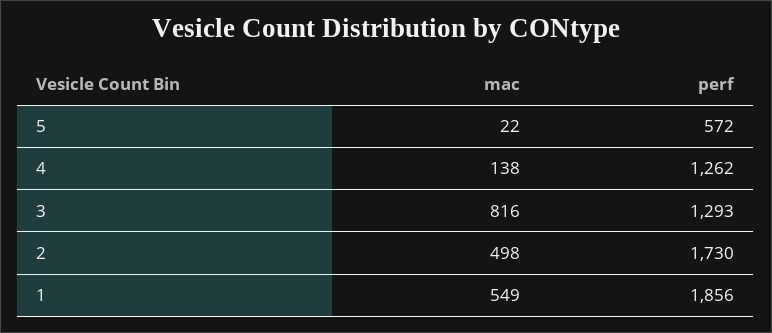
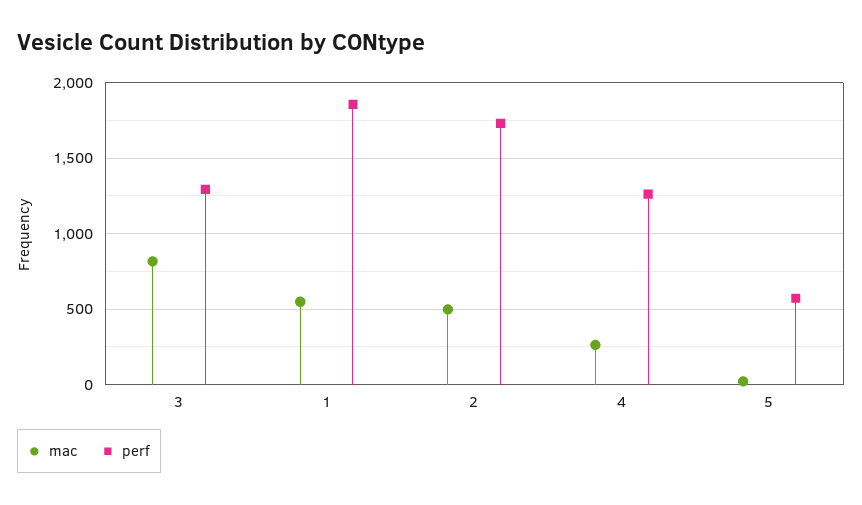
  {
    "mac": {
      "5": 22,
-     "4": 138,
+     "4": 250,
      "3": 816,
      "2": 498,
      "1": 549
    },
    "perf": {
      "5": 572,
      "4": 1262,
      "3": 1293,
      "2": 1730,
      "1": 1856
    }
  }

